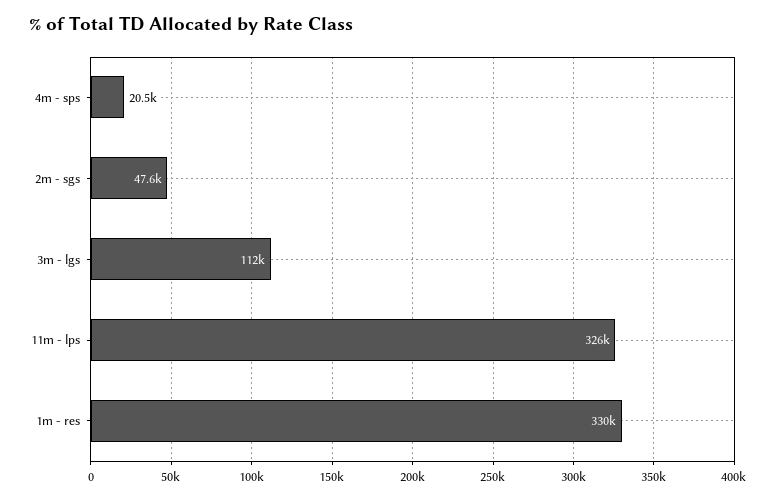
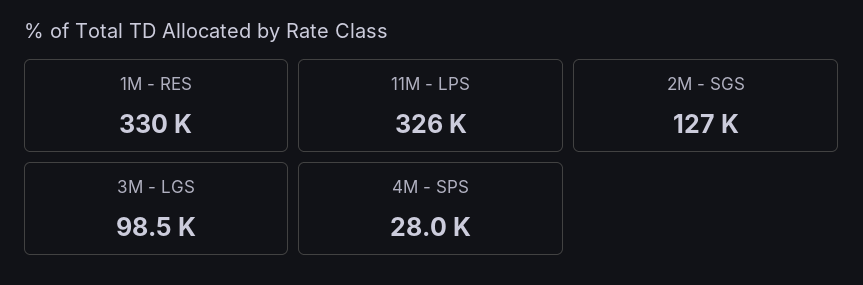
  {
-   "4m - sps": 20500,
+   "4m - sps": 28000,
-   "2m - sgs": 47600,
+   "2m - sgs": 127000,
-   "3m - lgs": 112000,
+   "3m - lgs": 98500,
    "11m - lps": 326000,
    "1m - res": 330000
  }

